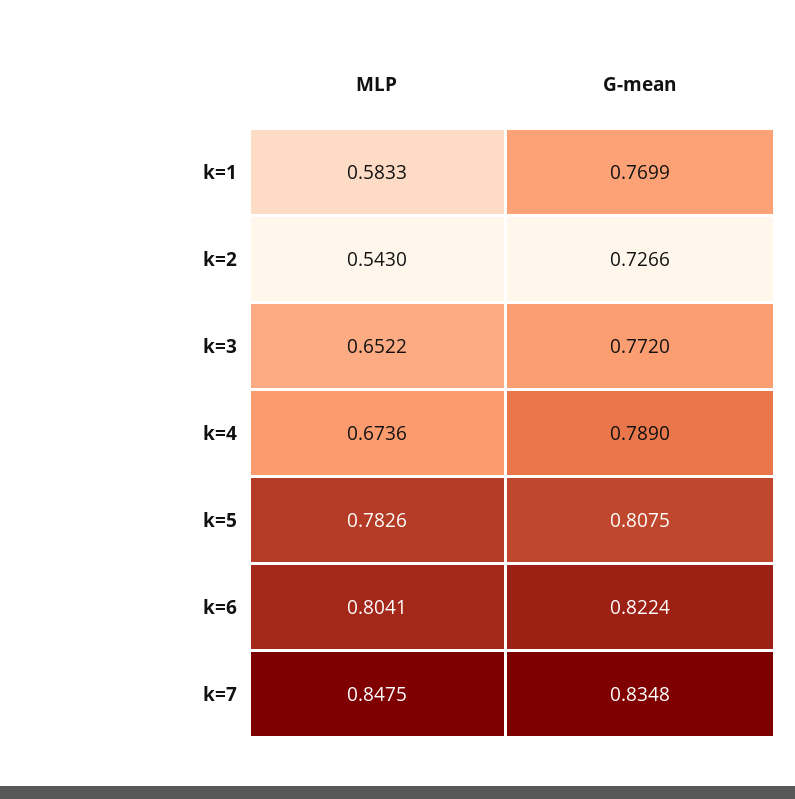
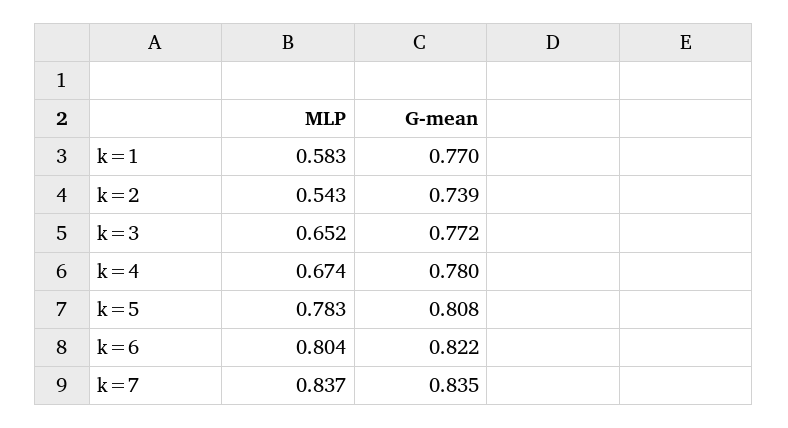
  {
    "MLP": {
      "k=1": 0.5833,
      "k=2": 0.543,
      "k=3": 0.6522,
      "k=4": 0.6736,
      "k=5": 0.7826,
      "k=6": 0.8041,
-     "k=7": 0.8475
+     "k=7": 0.837
    },
    "G-mean": {
      "k=1": 0.7699,
-     "k=2": 0.7266,
+     "k=2": 0.739,
      "k=3": 0.772,
-     "k=4": 0.789,
+     "k=4": 0.78,
      "k=5": 0.8075,
      "k=6": 0.8224,
      "k=7": 0.8348
    }
  }

